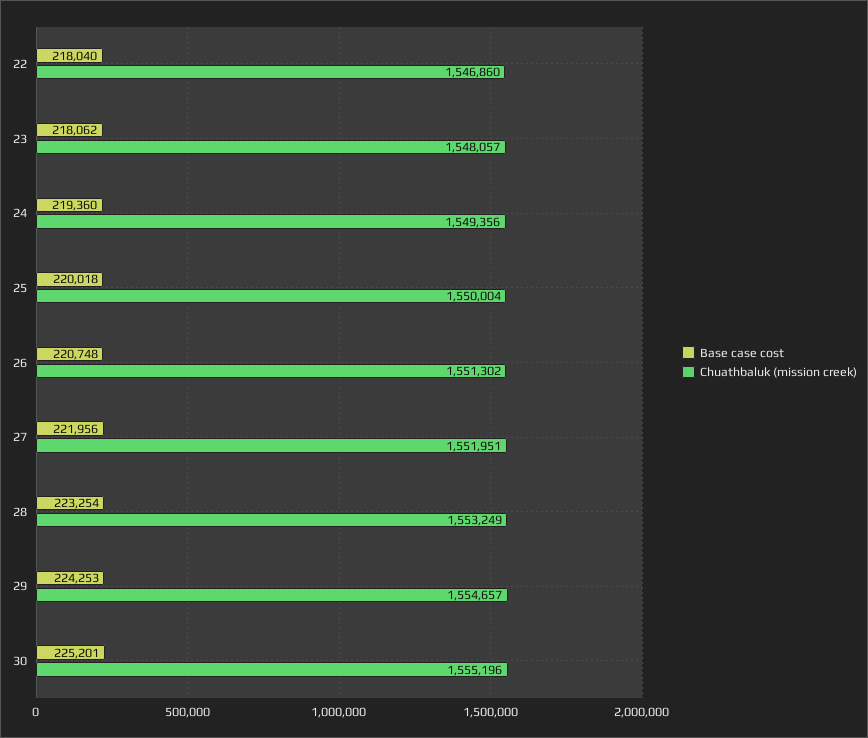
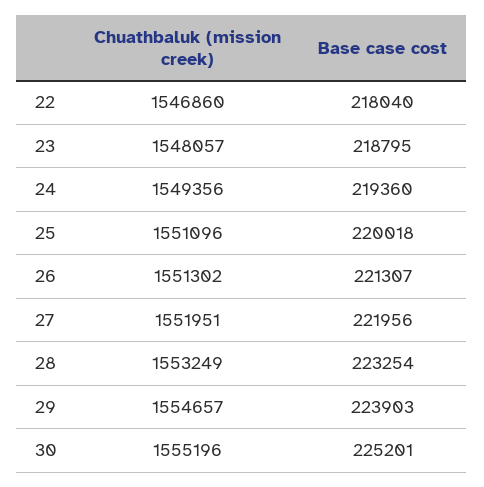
  {
    "Base case cost": {
      "22": 218040,
-     "23": 218062,
+     "23": 218795,
      "24": 219360,
      "25": 220018,
-     "26": 220748,
+     "26": 221307,
      "27": 221956,
      "28": 223254,
-     "29": 224253,
+     "29": 223903,
      "30": 225201
    },
    "Chuathbaluk (mission creek)": {
      "22": 1546860,
      "23": 1548057,
      "24": 1549356,
-     "25": 1550004,
+     "25": 1551096,
      "26": 1551302,
      "27": 1551951,
      "28": 1553249,
      "29": 1554657,
      "30": 1555196
    }
  }

